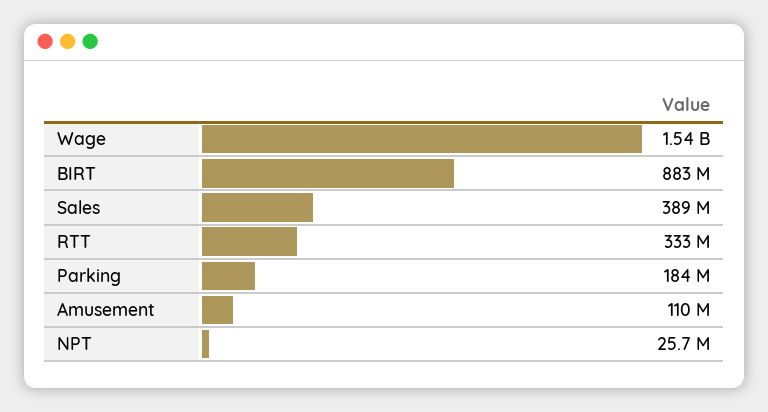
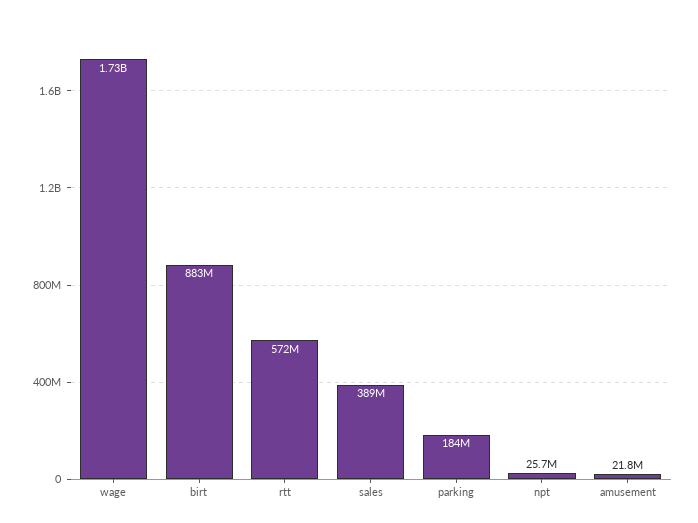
  {
-   "Wage": 1540000000,
+   "Wage": 1730000000,
    "BIRT": 883000000,
    "Sales": 389000000,
-   "RTT": 333000000,
+   "RTT": 572000000,
    "Parking": 184000000,
-   "Amusement": 110000000,
+   "Amusement": 21800000,
    "NPT": 25700000
  }

